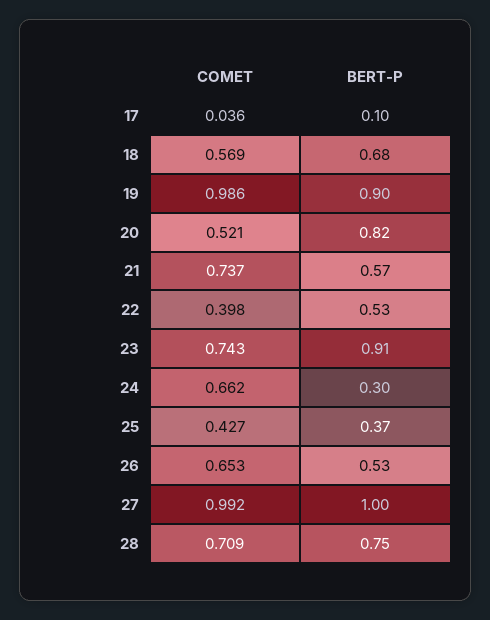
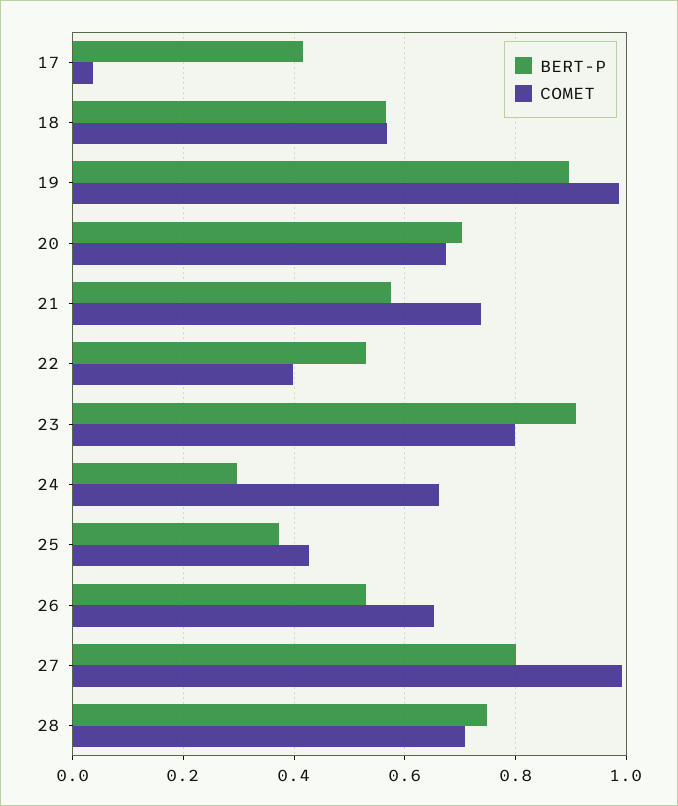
  {
    "COMET": {
      "17": 0.036,
      "18": 0.569,
      "19": 0.986,
-     "20": 0.521,
+     "20": 0.68,
      "21": 0.737,
      "22": 0.398,
-     "23": 0.743,
+     "23": 0.8,
      "24": 0.662,
      "25": 0.427,
      "26": 0.653,
      "27": 0.992,
      "28": 0.709
    },
    "BERT-P": {
-     "17": 0.1,
+     "17": 0.42,
-     "18": 0.68,
+     "18": 0.56,
      "19": 0.9,
-     "20": 0.82,
+     "20": 0.7,
      "21": 0.57,
      "22": 0.53,
      "23": 0.91,
      "24": 0.3,
      "25": 0.37,
      "26": 0.53,
-     "27": 1,
+     "27": 0.8,
      "28": 0.75
    }
  }

